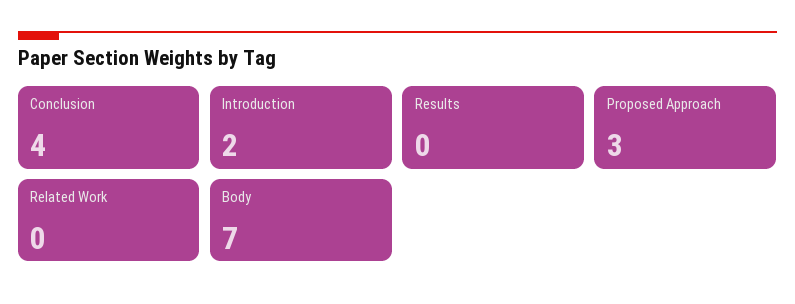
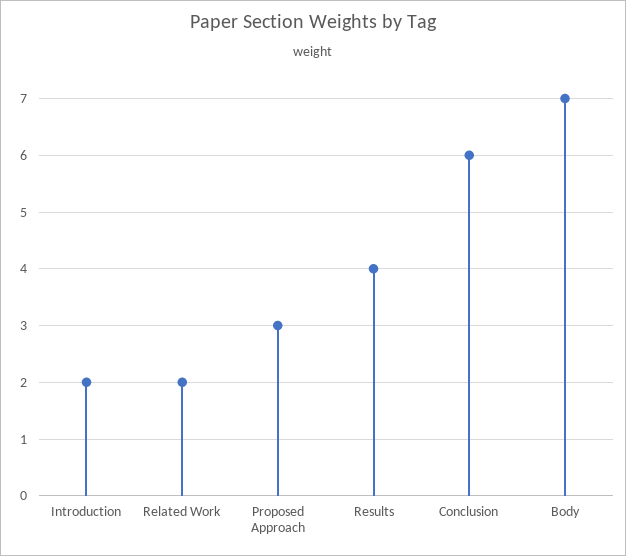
  {
-   "Conclusion": 4,
+   "Conclusion": 6,
    "Introduction": 2,
-   "Results": 0,
+   "Results": 4,
    "Proposed Approach": 3,
-   "Related Work": 0,
+   "Related Work": 2,
    "Body": 7
  }

